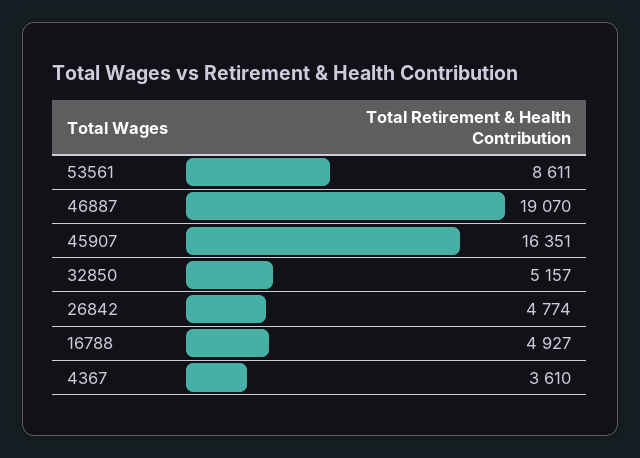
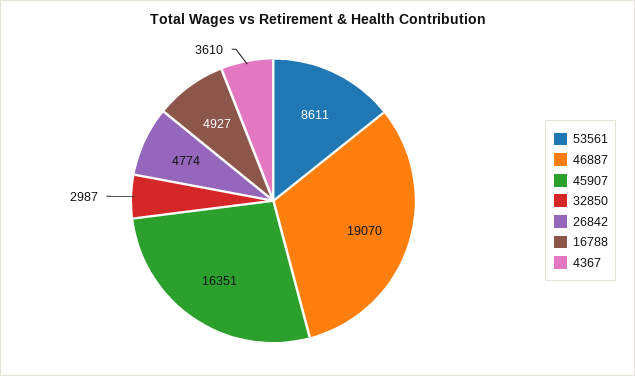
  {
    "53561": 8611,
    "46887": 19070,
    "45907": 16351,
-   "32850": 5157,
+   "32850": 2987,
    "26842": 4774,
    "16788": 4927,
    "4367": 3610
  }

